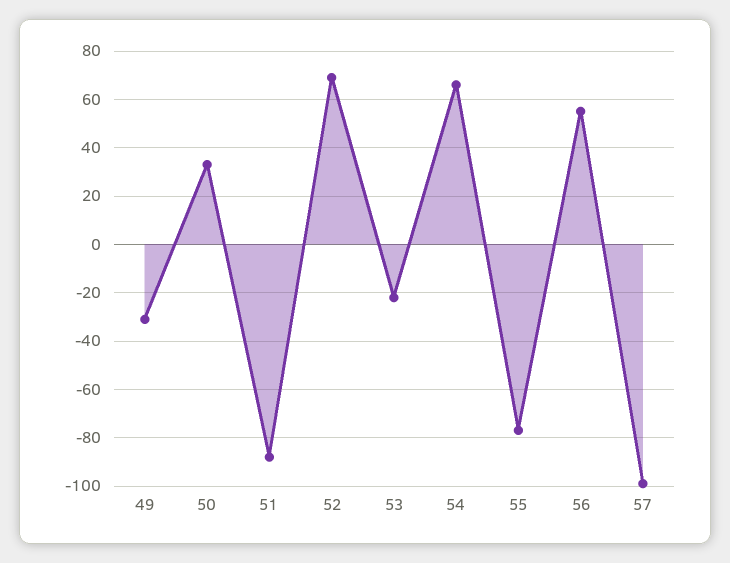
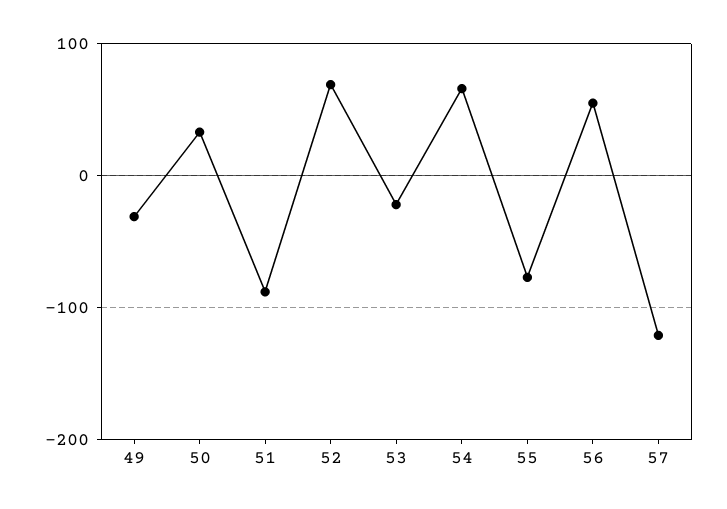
  {
    "49": -30,
    "50": 35,
    "51": -90,
    "52": 70,
    "53": -20,
    "54": 65,
    "55": -75,
    "56": 55,
-   "57": -100
+   "57": -120
  }

